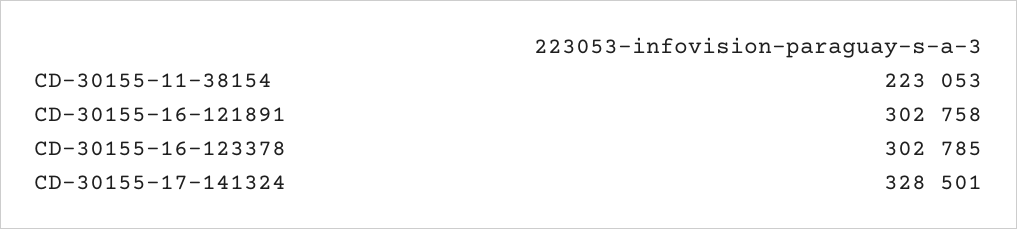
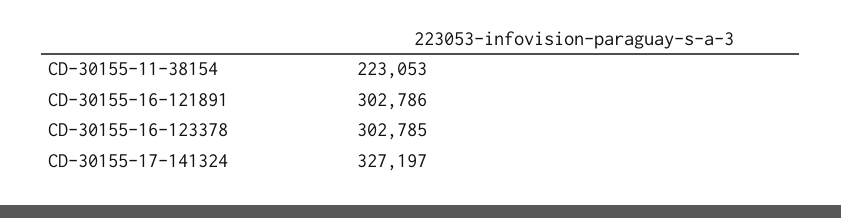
  {
    "CD-30155-11-38154": 223053,
-   "CD-30155-16-121891": 302758,
+   "CD-30155-16-121891": 302786,
    "CD-30155-16-123378": 302785,
-   "CD-30155-17-141324": 328501
+   "CD-30155-17-141324": 327197
  }

